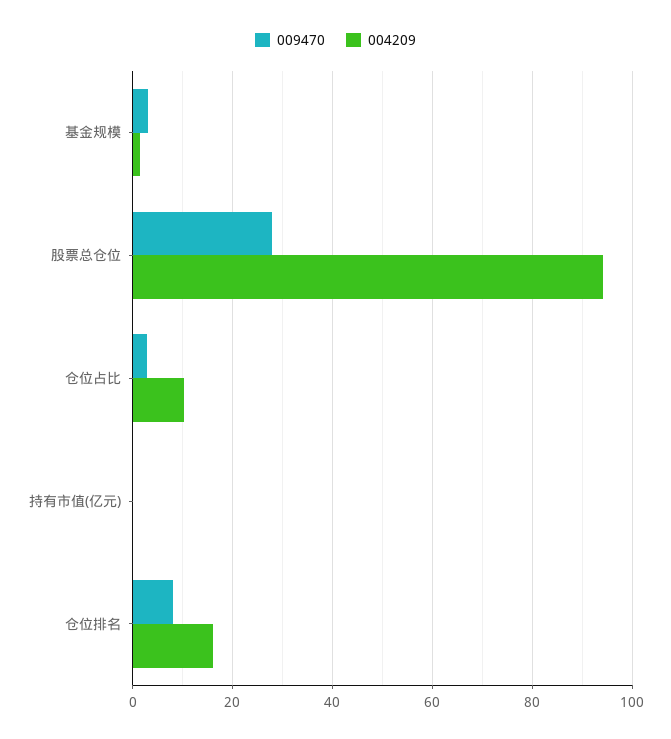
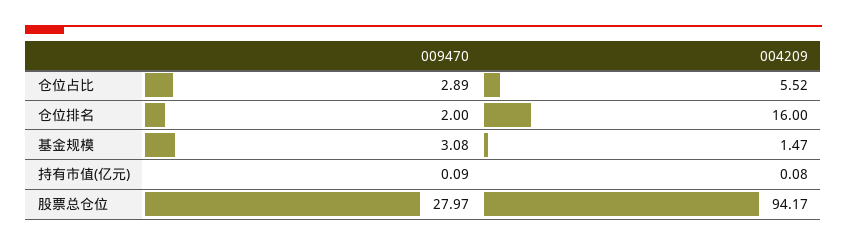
  {
    "009470": {
      "基金规模": 3.08,
      "股票总仓位": 27.97,
      "仓位占比": 2.89,
      "持有市值(亿元)": 0.09,
-     "仓位排名": 8
+     "仓位排名": 2
    },
    "004209": {
      "基金规模": 1.47,
      "股票总仓位": 94.17,
-     "仓位占比": 10,
+     "仓位占比": 5.52,
      "持有市值(亿元)": 0.08,
      "仓位排名": 16
    }
  }

